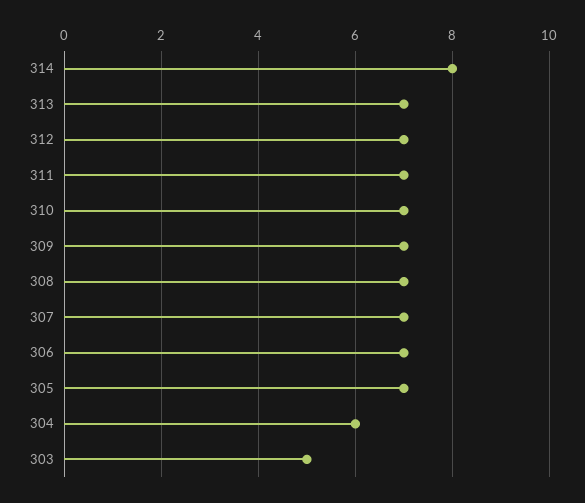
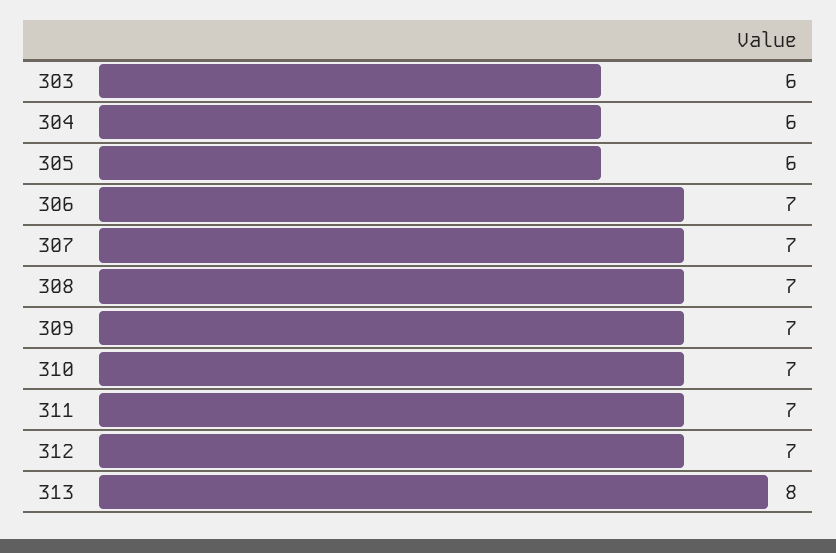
  {
-   "314": 8,
-   "313": 7,
+   "313": 8,
    "312": 7,
    "311": 7,
    "310": 7,
    "309": 7,
    "308": 7,
    "307": 7,
    "306": 7,
-   "305": 7,
+   "305": 6,
    "304": 6,
-   "303": 5
+   "303": 6
  }

